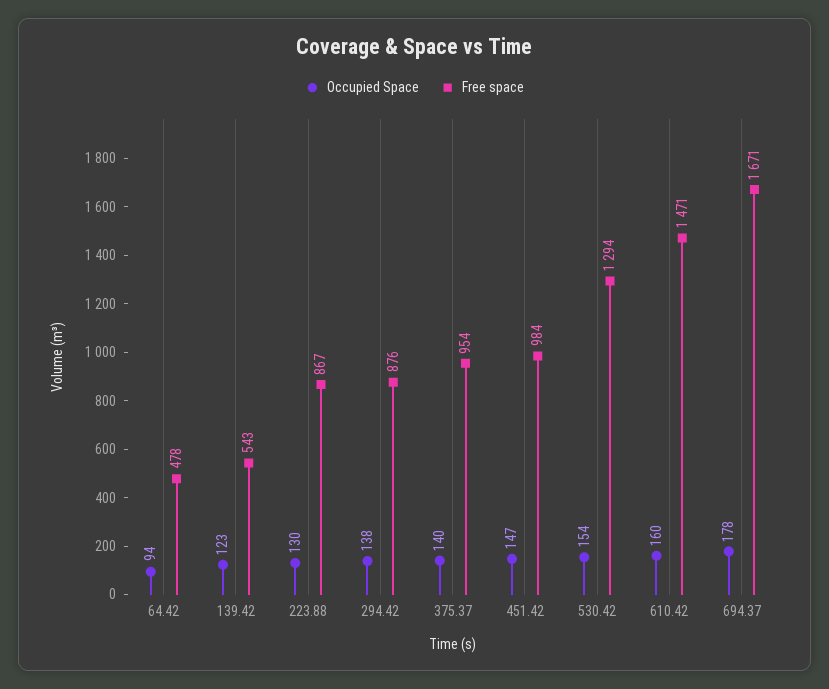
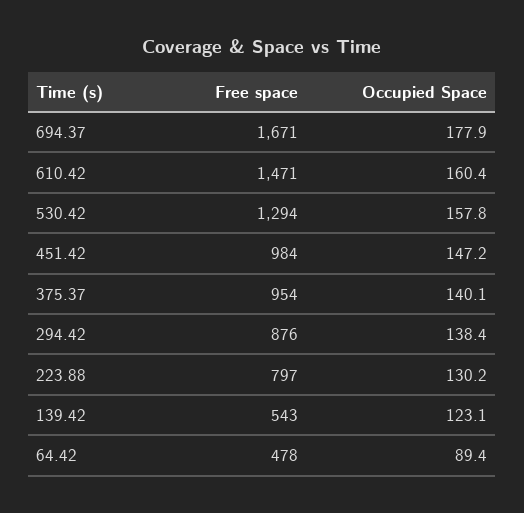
  {
    "Occupied Space": {
-     "64.42": 94,
+     "64.42": 89.4,
      "139.42": 123.1,
      "223.88": 130.2,
      "294.42": 138.4,
      "375.37": 140.1,
      "451.42": 147.2,
-     "530.42": 154,
+     "530.42": 157.8,
      "610.42": 160.4,
      "694.37": 177.9
    },
    "Free space": {
      "64.42": 478,
      "139.42": 543,
-     "223.88": 867,
+     "223.88": 797,
      "294.42": 876,
      "375.37": 954,
      "451.42": 984,
      "530.42": 1294,
      "610.42": 1471,
      "694.37": 1671
    }
  }

